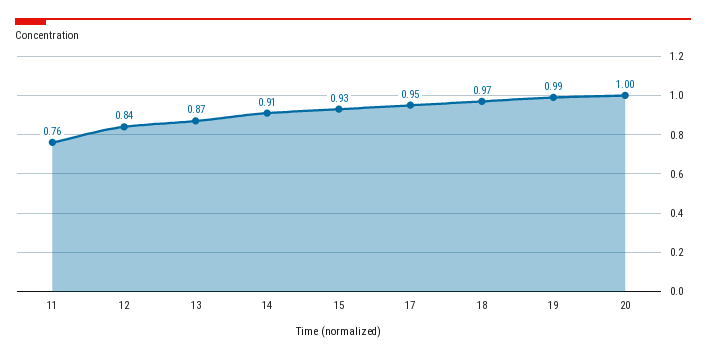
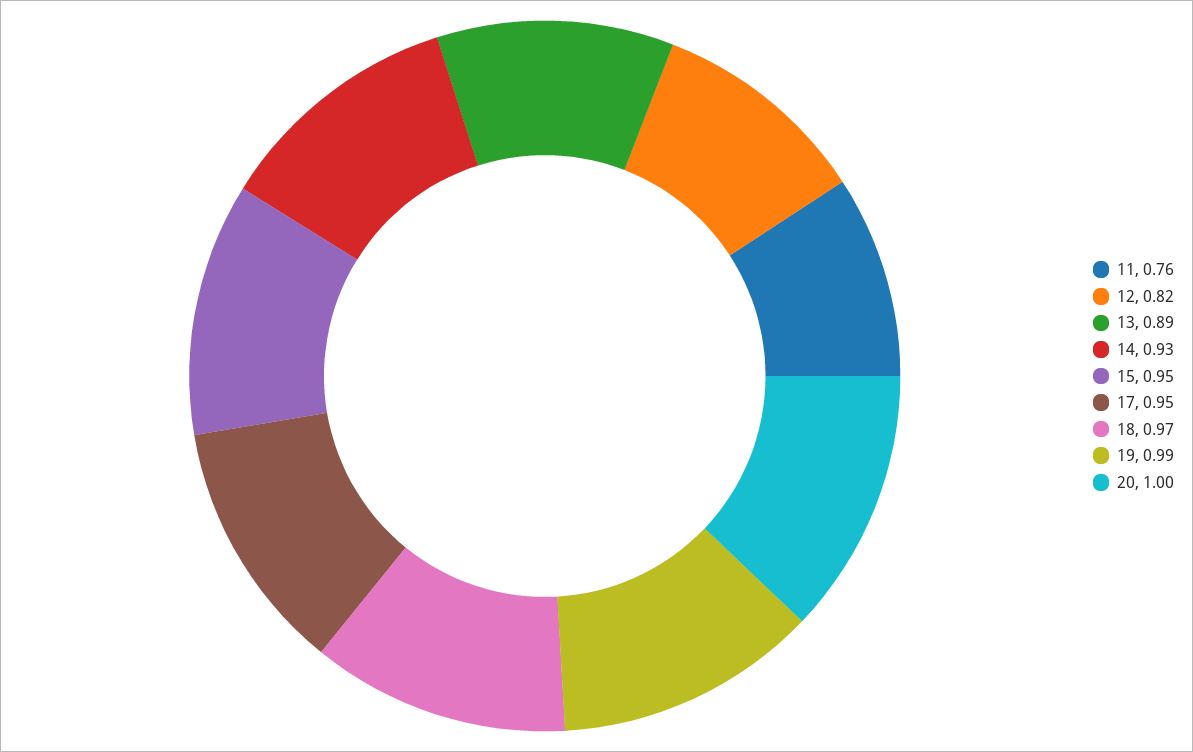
  {
    "11": 0.76,
-   "12": 0.84,
+   "12": 0.82,
-   "13": 0.87,
+   "13": 0.89,
-   "14": 0.91,
+   "14": 0.93,
-   "15": 0.93,
+   "15": 0.95,
    "17": 0.95,
    "18": 0.97,
    "19": 0.99,
    "20": 1
  }

